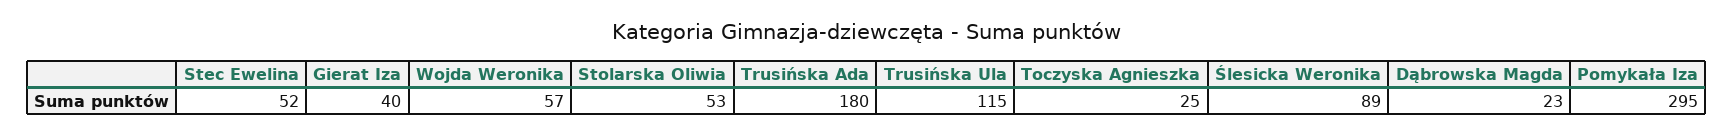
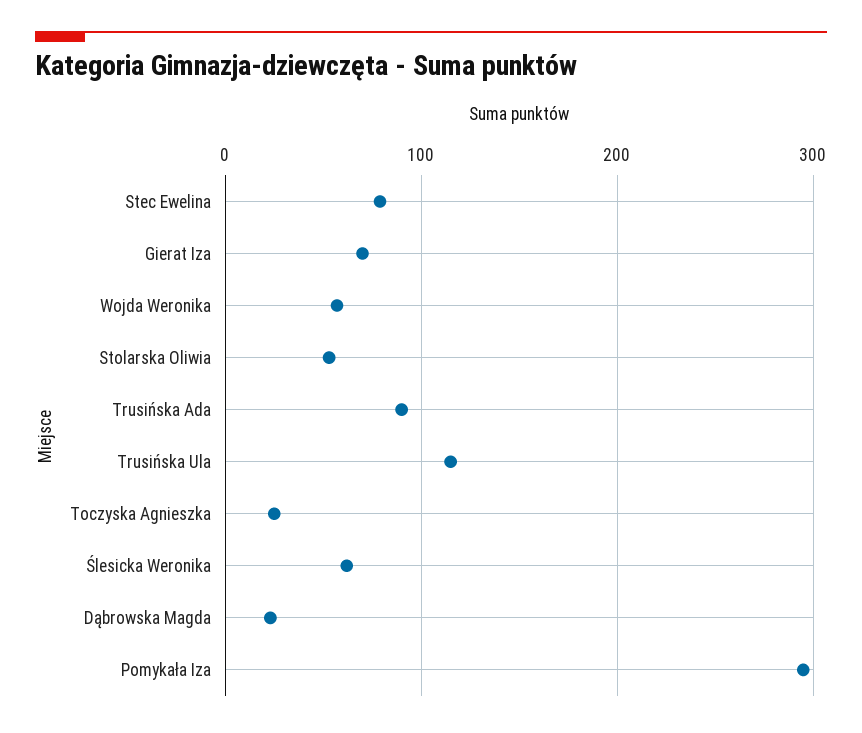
  {
-   "Stec Ewelina": 52,
+   "Stec Ewelina": 80,
-   "Gierat Iza": 40,
+   "Gierat Iza": 70,
    "Wojda Weronika": 57,
    "Stolarska Oliwia": 53,
-   "Trusińska Ada": 180,
+   "Trusińska Ada": 90,
    "Trusińska Ula": 115,
    "Toczyska Agnieszka": 25,
-   "Ślesicka Weronika": 89,
+   "Ślesicka Weronika": 60,
    "Dąbrowska Magda": 23,
    "Pomykała Iza": 295
  }

